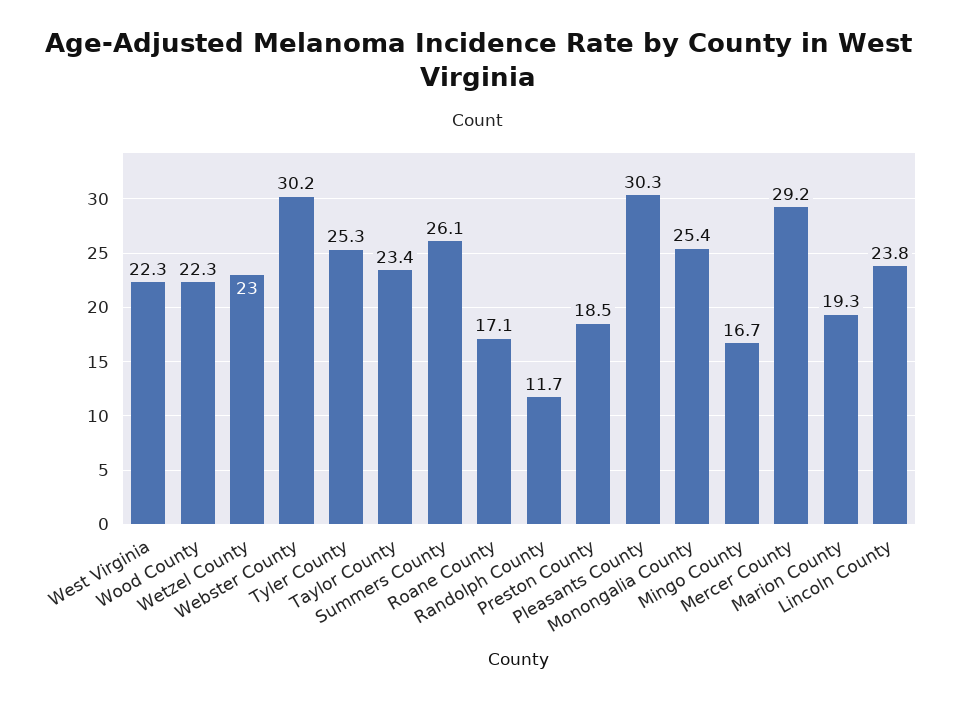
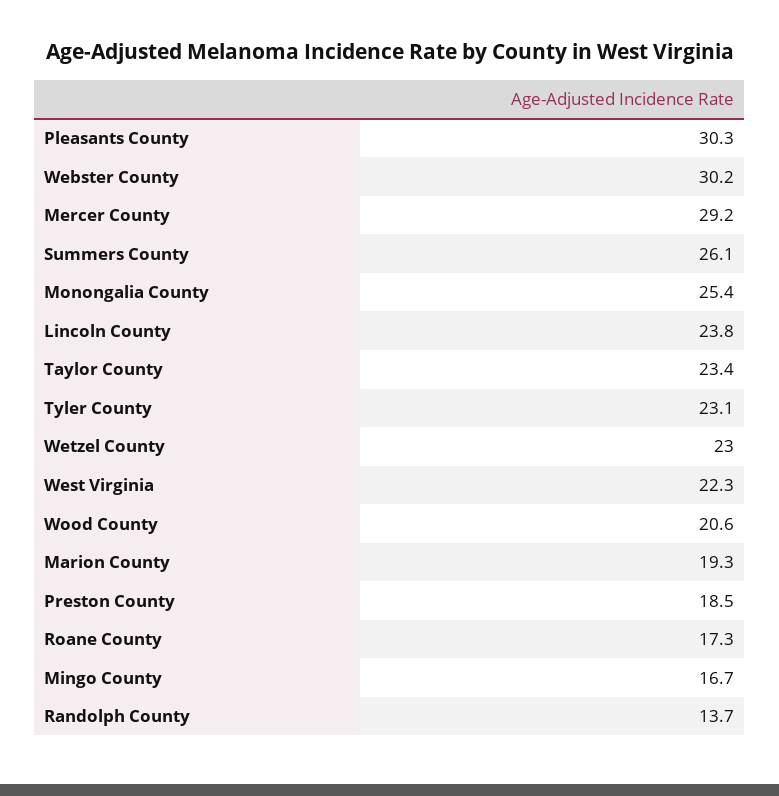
  {
    "West Virginia": 22.3,
-   "Wood County": 22.3,
+   "Wood County": 20.6,
    "Wetzel County": 23,
    "Webster County": 30.2,
-   "Tyler County": 25.3,
+   "Tyler County": 23.1,
    "Taylor County": 23.4,
    "Summers County": 26.1,
-   "Roane County": 17.1,
+   "Roane County": 17.3,
-   "Randolph County": 11.7,
+   "Randolph County": 13.7,
    "Preston County": 18.5,
    "Pleasants County": 30.3,
    "Monongalia County": 25.4,
    "Mingo County": 16.7,
    "Mercer County": 29.2,
    "Marion County": 19.3,
    "Lincoln County": 23.8
  }

